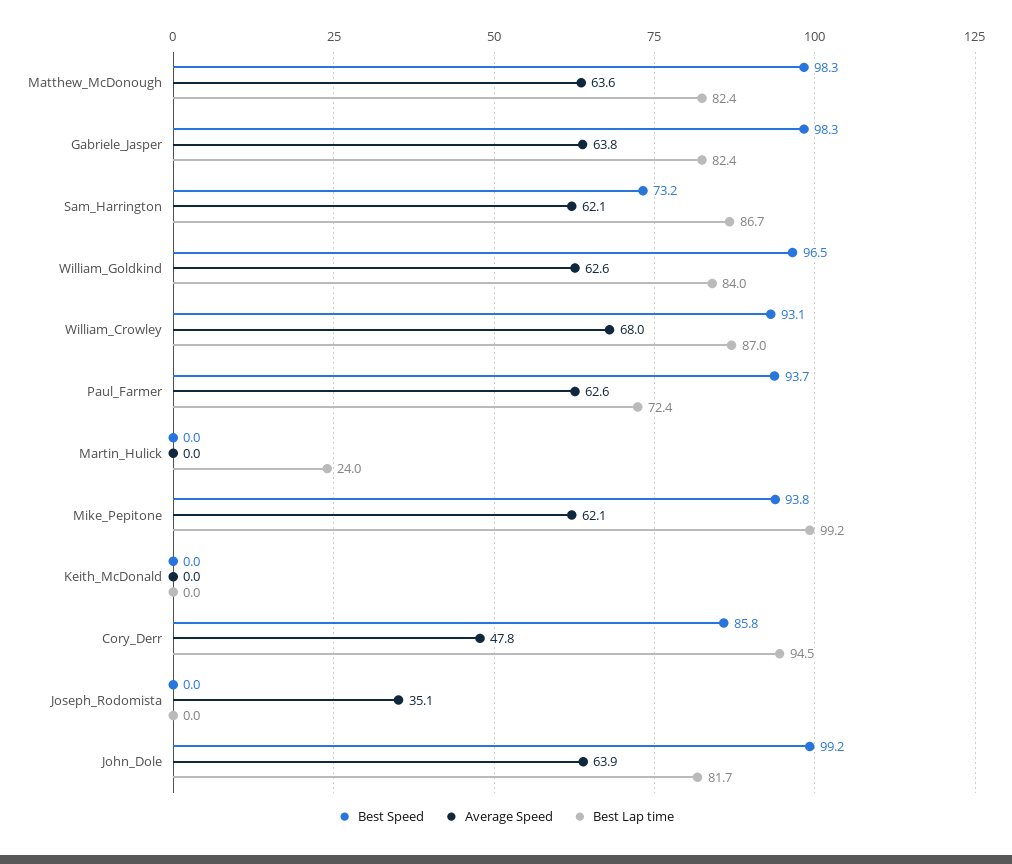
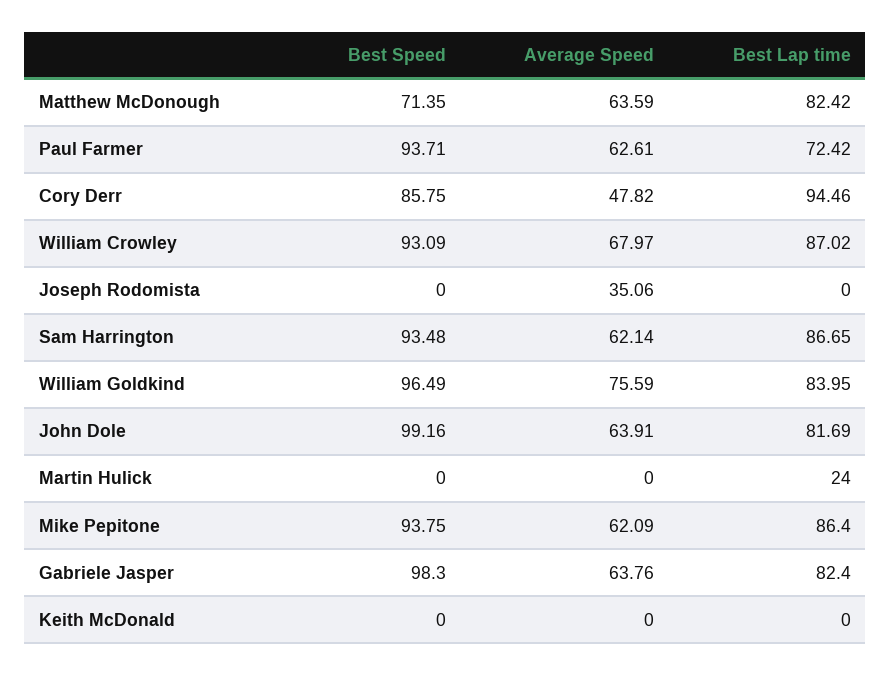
  {
    "Best Speed": {
-     "Matthew_McDonough": 98.3,
+     "Matthew_McDonough": 71.35,
      "Gabriele_Jasper": 98.3,
-     "Sam_Harrington": 73.2,
+     "Sam_Harrington": 93.48,
      "William_Goldkind": 96.49,
      "William_Crowley": 93.09,
      "Paul_Farmer": 93.71,
      "Martin_Hulick": 0,
      "Mike_Pepitone": 93.75,
      "Keith_McDonald": 0,
      "Cory_Derr": 85.75,
      "Joseph_Rodomista": 0,
      "John_Dole": 99.16
    },
    "Average Speed": {
      "Matthew_McDonough": 63.59,
      "Gabriele_Jasper": 63.76,
      "Sam_Harrington": 62.14,
-     "William_Goldkind": 62.6,
+     "William_Goldkind": 75.59,
      "William_Crowley": 67.97,
      "Paul_Farmer": 62.61,
      "Martin_Hulick": 0,
      "Mike_Pepitone": 62.09,
      "Keith_McDonald": 0,
      "Cory_Derr": 47.82,
      "Joseph_Rodomista": 35.06,
      "John_Dole": 63.91
    },
    "Best Lap time": {
      "Matthew_McDonough": 82.42,
      "Gabriele_Jasper": 82.4,
      "Sam_Harrington": 86.65,
      "William_Goldkind": 83.95,
      "William_Crowley": 87.02,
      "Paul_Farmer": 72.42,
      "Martin_Hulick": 24,
-     "Mike_Pepitone": 99.2,
+     "Mike_Pepitone": 86.4,
      "Keith_McDonald": 0,
      "Cory_Derr": 94.46,
      "Joseph_Rodomista": 0,
      "John_Dole": 81.69
    }
  }

